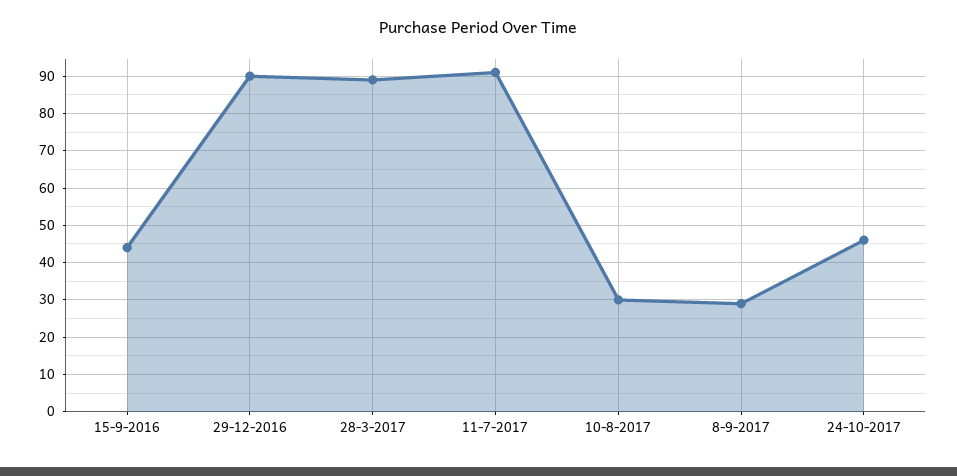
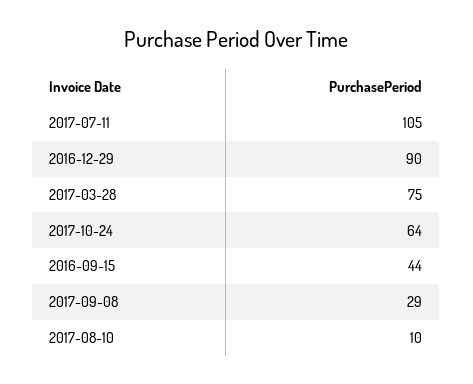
  {
    "15-9-2016": 44,
    "29-12-2016": 90,
-   "28-3-2017": 90,
+   "28-3-2017": 75,
-   "11-7-2017": 90,
+   "11-7-2017": 105,
-   "10-8-2017": 30,
+   "10-8-2017": 10,
    "8-9-2017": 29,
-   "24-10-2017": 45
+   "24-10-2017": 64
  }

